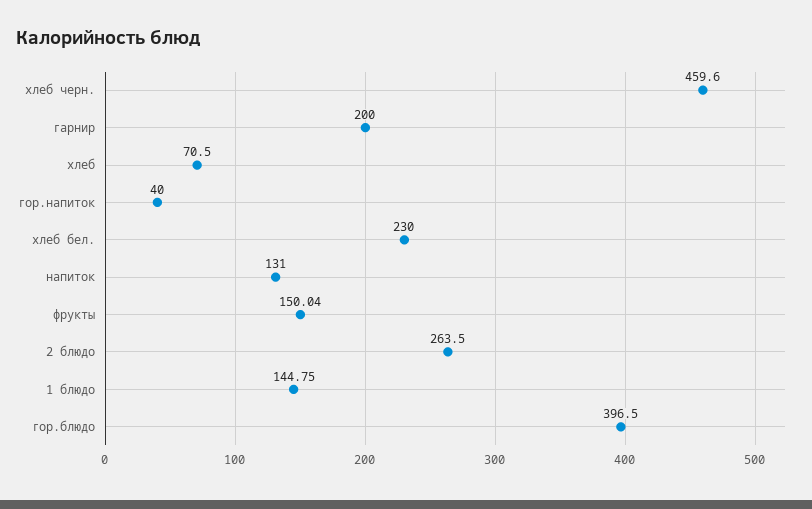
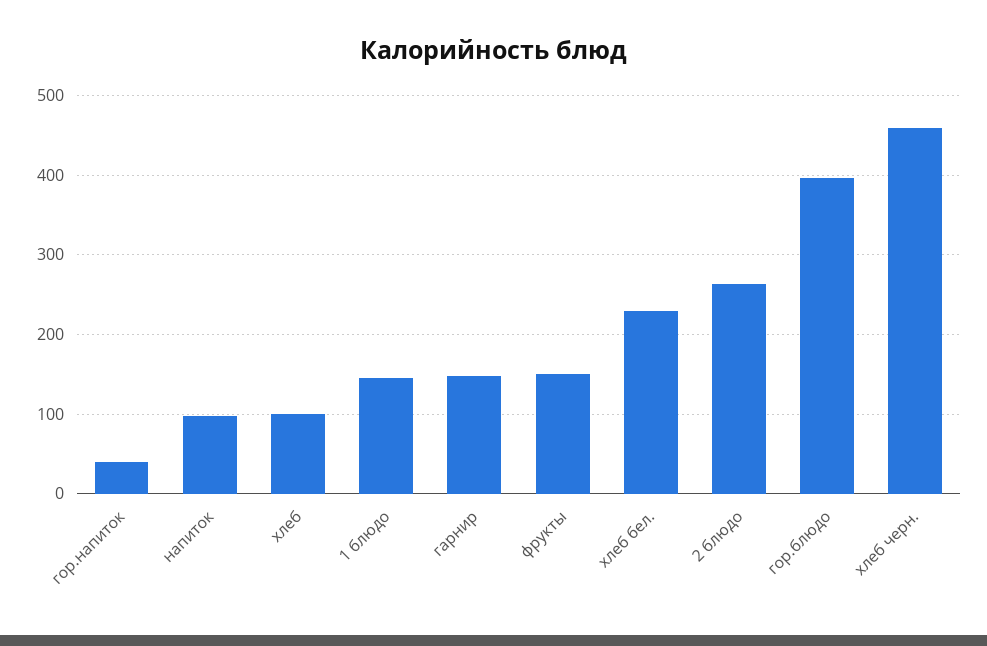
  {
    "хлеб черн.": 459.6,
-   "гарнир": 200,
+   "гарнир": 150,
-   "хлеб": 70.5,
+   "хлеб": 100,
    "гор.напиток": 40,
    "хлеб бел.": 230,
-   "напиток": 131,
+   "напиток": 100,
    "фрукты": 150.04,
    "2 блюдо": 263.5,
    "1 блюдо": 144.75,
    "гор.блюдо": 396.5
  }

